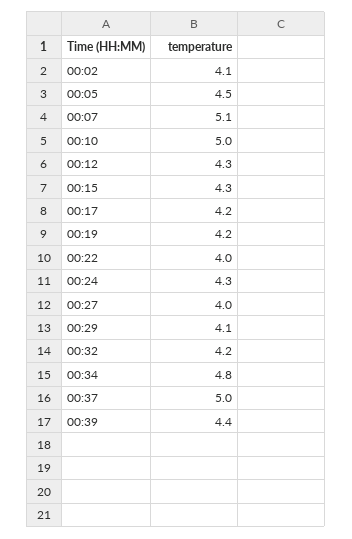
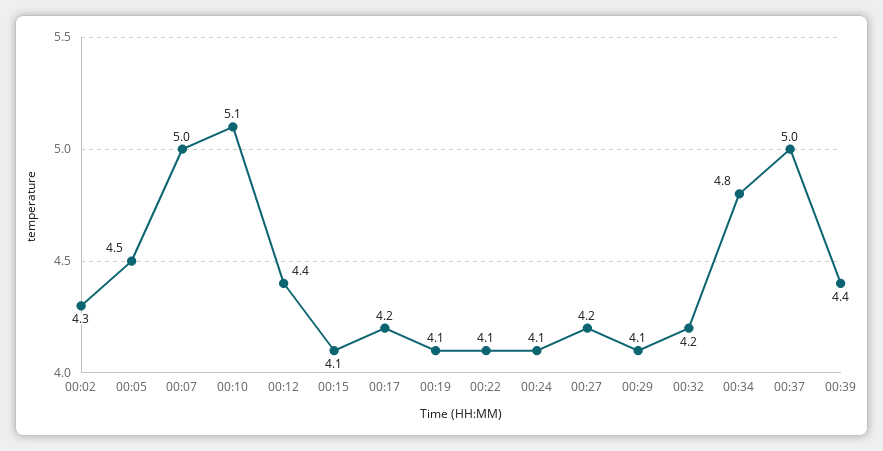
  {
-   "00:02": 4.1,
+   "00:02": 4.3,
    "00:05": 4.5,
-   "00:07": 5.1,
+   "00:07": 5,
-   "00:10": 5,
+   "00:10": 5.1,
-   "00:12": 4.3,
+   "00:12": 4.4,
-   "00:15": 4.3,
+   "00:15": 4.1,
    "00:17": 4.2,
-   "00:19": 4.2,
+   "00:19": 4.1,
-   "00:22": 4,
+   "00:22": 4.1,
-   "00:24": 4.3,
+   "00:24": 4.1,
-   "00:27": 4,
+   "00:27": 4.2,
    "00:29": 4.1,
    "00:32": 4.2,
    "00:34": 4.8,
    "00:37": 5,
    "00:39": 4.4
  }

